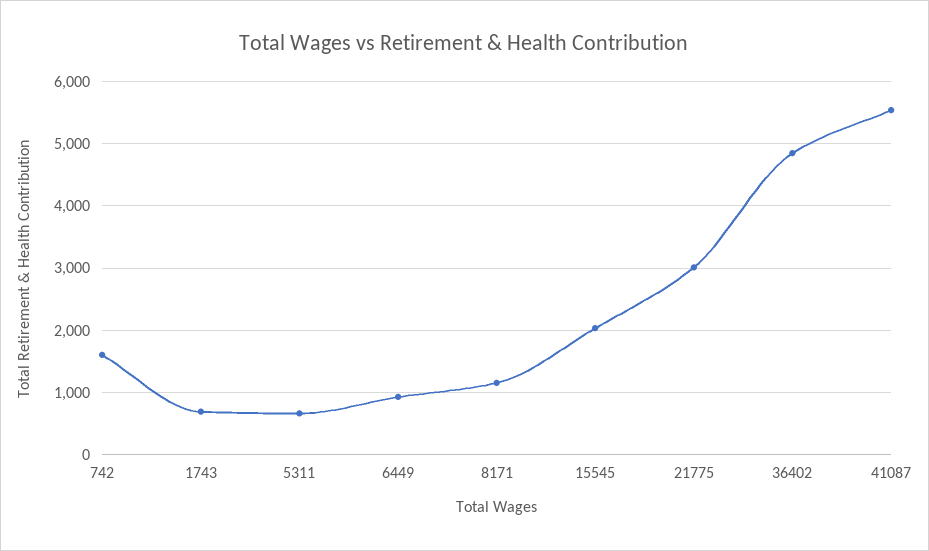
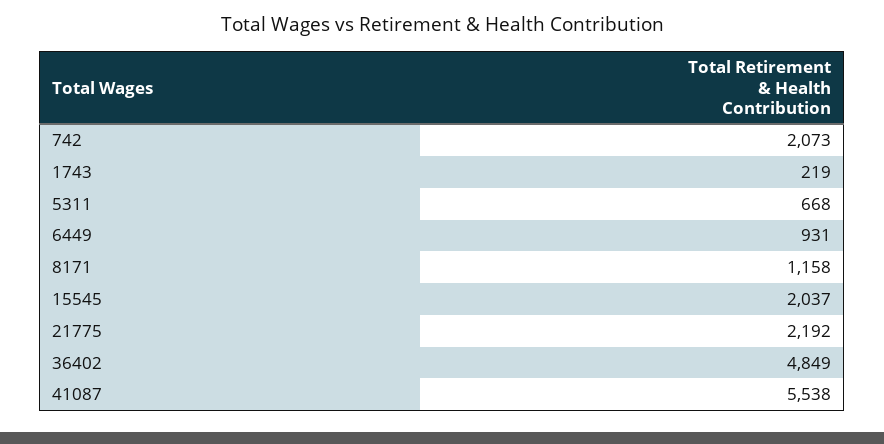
  {
-   "742": 1600,
+   "742": 2073,
-   "1743": 700,
+   "1743": 219,
    "5311": 668,
    "6449": 931,
    "8171": 1158,
    "15545": 2037,
-   "21775": 3000,
+   "21775": 2192,
    "36402": 4849,
    "41087": 5538
  }

